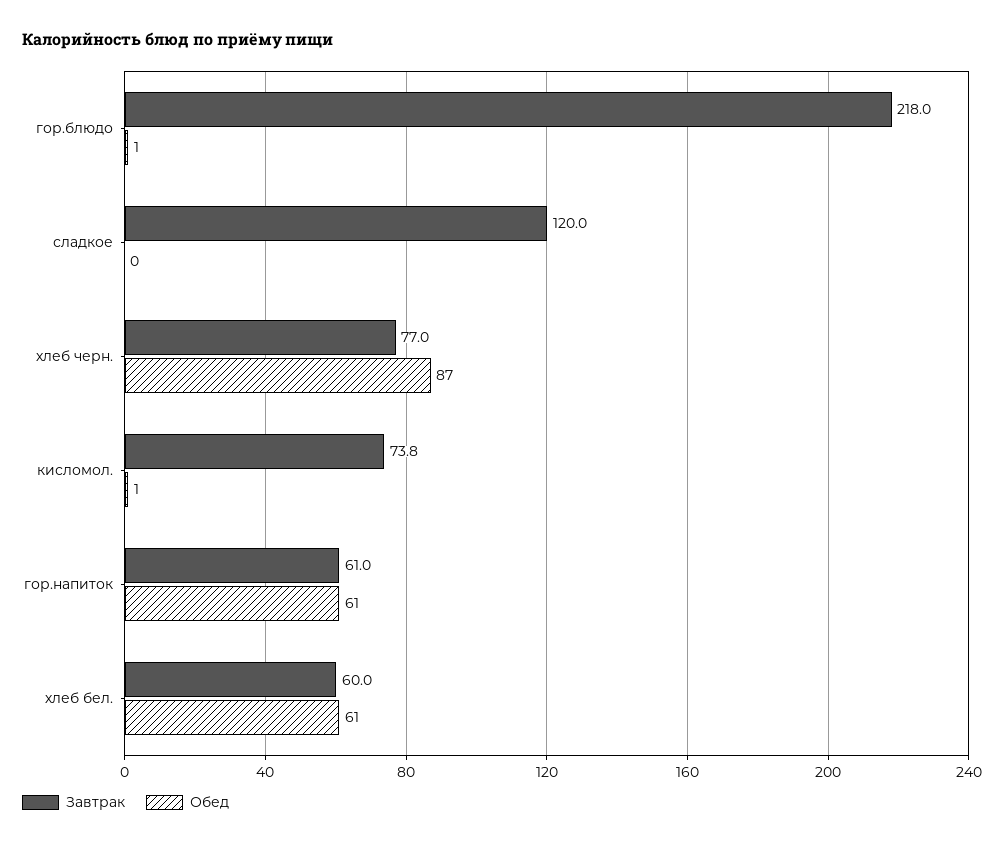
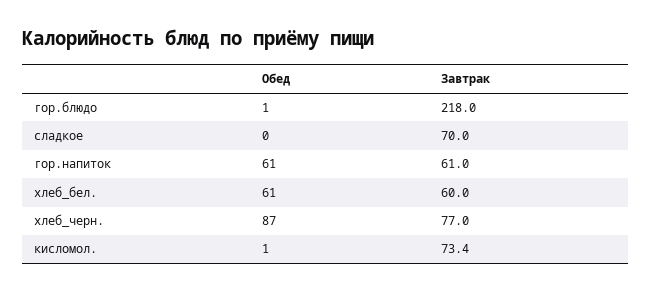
  {
    "Завтрак": {
      "гор.блюдо": 218,
-     "сладкое": 120,
+     "сладкое": 70,
      "хлеб черн.": 77,
-     "кисломол.": 73.8,
+     "кисломол.": 73.4,
      "гор.напиток": 61,
      "хлеб бел.": 60
    },
    "Обед": {
      "гор.блюдо": 1,
      "сладкое": 0,
      "хлеб черн.": 87,
      "кисломол.": 1,
      "гор.напиток": 61,
      "хлеб бел.": 61
    }
  }

